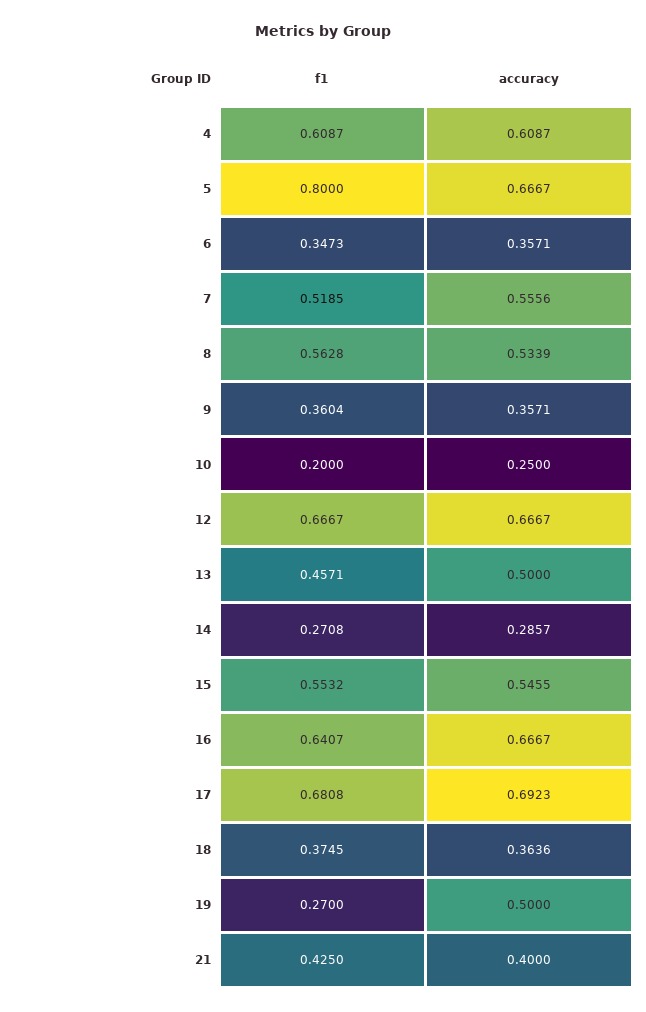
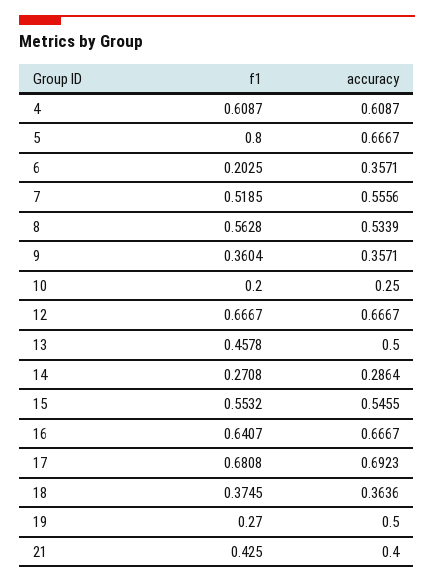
  {
    "f1": {
      "4": 0.6087,
      "5": 0.8,
-     "6": 0.3473,
+     "6": 0.2025,
      "7": 0.5185,
      "8": 0.5628,
      "9": 0.3604,
      "10": 0.2,
      "12": 0.6667,
-     "13": 0.4571,
+     "13": 0.4578,
      "14": 0.2708,
      "15": 0.5532,
      "16": 0.6407,
      "17": 0.6808,
      "18": 0.3745,
      "19": 0.27,
      "21": 0.425
    },
    "accuracy": {
      "4": 0.6087,
      "5": 0.6667,
      "6": 0.3571,
      "7": 0.5556,
      "8": 0.5339,
      "9": 0.3571,
      "10": 0.25,
      "12": 0.6667,
      "13": 0.5,
-     "14": 0.2857,
+     "14": 0.2864,
      "15": 0.5455,
      "16": 0.6667,
      "17": 0.6923,
      "18": 0.3636,
      "19": 0.5,
      "21": 0.4
    }
  }

